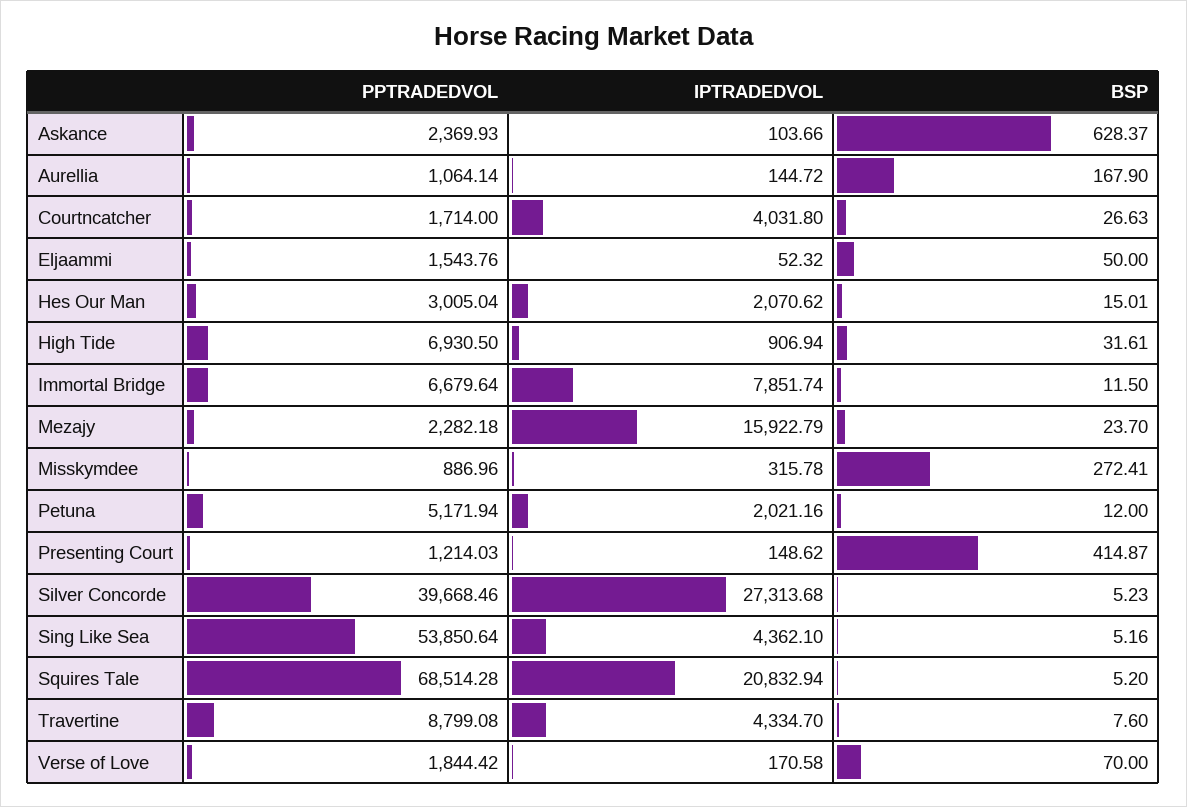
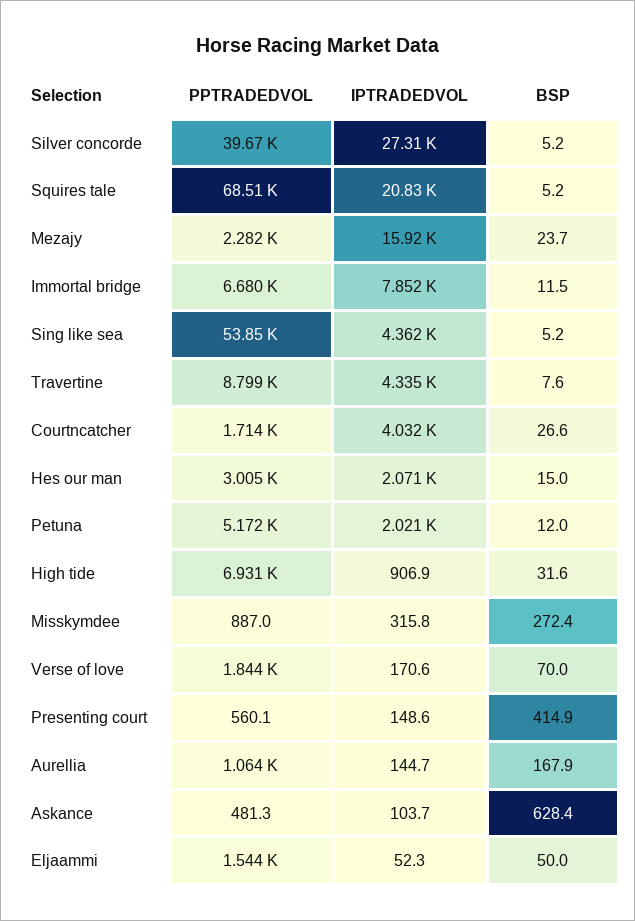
  {
    "PPTRADEDVOL": {
-     "Askance": 2369.93,
+     "Askance": 481.3,
      "Aurellia": 1064.14,
      "Courtncatcher": 1714,
      "Eljaammi": 1543.76,
      "Hes Our Man": 3005.04,
      "High Tide": 6930.5,
      "Immortal Bridge": 6679.64,
      "Mezajy": 2282.18,
      "Misskymdee": 886.96,
      "Petuna": 5171.94,
-     "Presenting Court": 1214.03,
+     "Presenting Court": 560.1,
      "Silver Concorde": 39668.46,
      "Sing Like Sea": 53850.64,
      "Squires Tale": 68514.28,
      "Travertine": 8799.08,
      "Verse of Love": 1844.42
    },
    "IPTRADEDVOL": {
      "Askance": 103.66,
      "Aurellia": 144.72,
      "Courtncatcher": 4031.8,
      "Eljaammi": 52.32,
      "Hes Our Man": 2070.62,
      "High Tide": 906.94,
      "Immortal Bridge": 7851.74,
      "Mezajy": 15922.79,
      "Misskymdee": 315.78,
      "Petuna": 2021.16,
      "Presenting Court": 148.62,
      "Silver Concorde": 27313.68,
      "Sing Like Sea": 4362.1,
      "Squires Tale": 20832.94,
      "Travertine": 4334.7,
      "Verse of Love": 170.58
    },
    "BSP": {
      "Askance": 628.37,
      "Aurellia": 167.9,
      "Courtncatcher": 26.63,
      "Eljaammi": 50,
      "Hes Our Man": 15.01,
      "High Tide": 31.61,
      "Immortal Bridge": 11.5,
      "Mezajy": 23.7,
      "Misskymdee": 272.41,
      "Petuna": 12,
      "Presenting Court": 414.87,
      "Silver Concorde": 5.23,
      "Sing Like Sea": 5.16,
      "Squires Tale": 5.2,
      "Travertine": 7.6,
      "Verse of Love": 70
    }
  }

